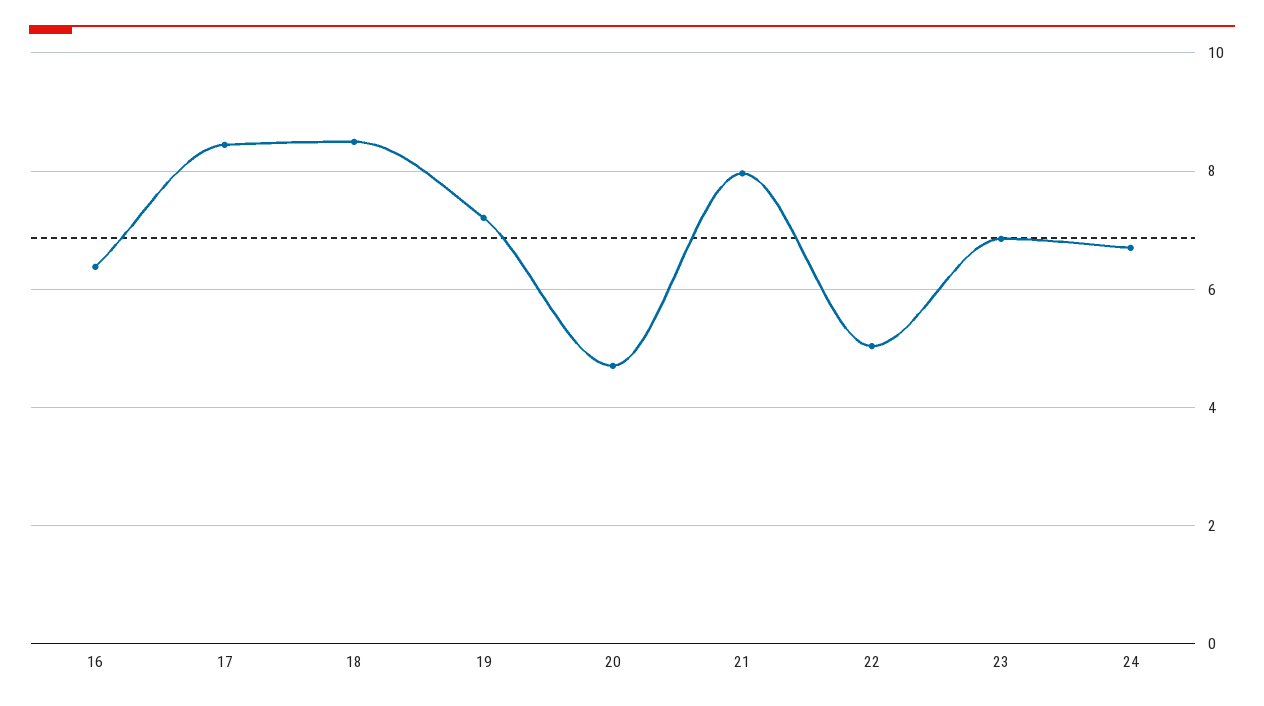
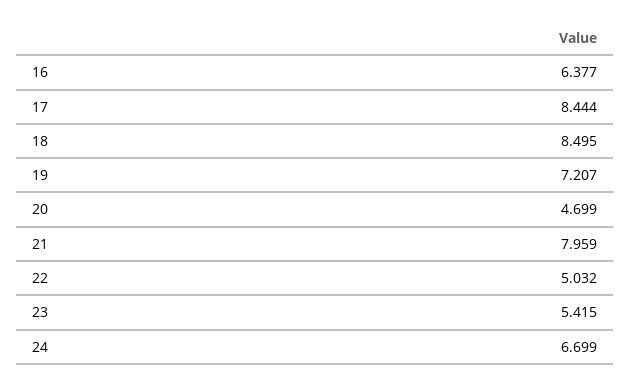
  {
    "16": 6.377,
    "17": 8.444,
    "18": 8.495,
    "19": 7.207,
    "20": 4.699,
    "21": 7.959,
    "22": 5.032,
-   "23": 6.8,
+   "23": 5.415,
    "24": 6.699
  }

